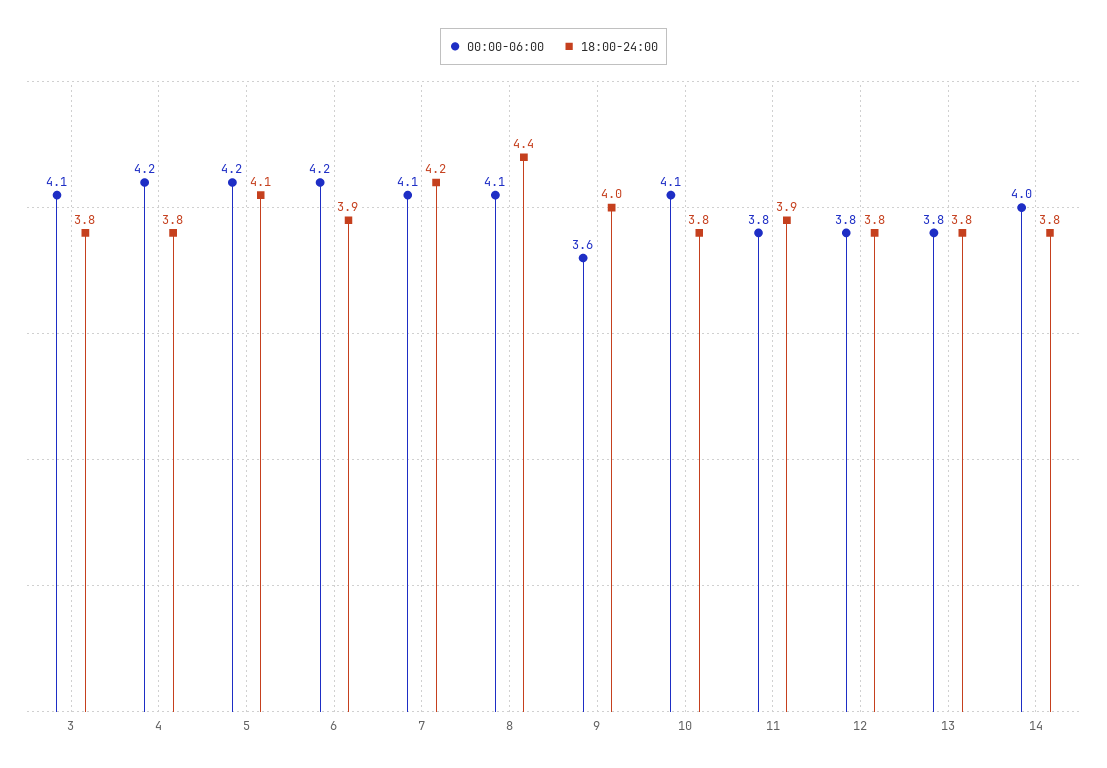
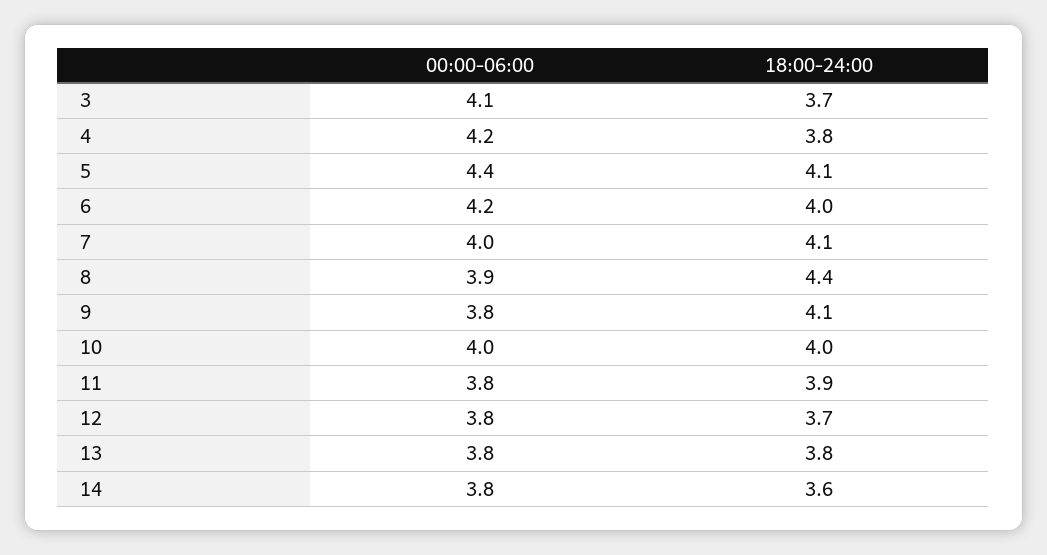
  {
    "00:00-06:00": {
      "3": 4.1,
      "4": 4.2,
-     "5": 4.2,
+     "5": 4.4,
      "6": 4.2,
-     "7": 4.1,
+     "7": 4,
-     "8": 4.1,
+     "8": 3.9,
-     "9": 3.6,
+     "9": 3.8,
-     "10": 4.1,
+     "10": 4,
      "11": 3.8,
      "12": 3.8,
      "13": 3.8,
-     "14": 4
+     "14": 3.8
    },
    "18:00-24:00": {
-     "3": 3.8,
+     "3": 3.7,
      "4": 3.8,
      "5": 4.1,
-     "6": 3.9,
+     "6": 4,
-     "7": 4.2,
+     "7": 4.1,
      "8": 4.4,
-     "9": 4,
+     "9": 4.1,
-     "10": 3.8,
+     "10": 4,
      "11": 3.9,
-     "12": 3.8,
+     "12": 3.7,
      "13": 3.8,
-     "14": 3.8
+     "14": 3.6
    }
  }

